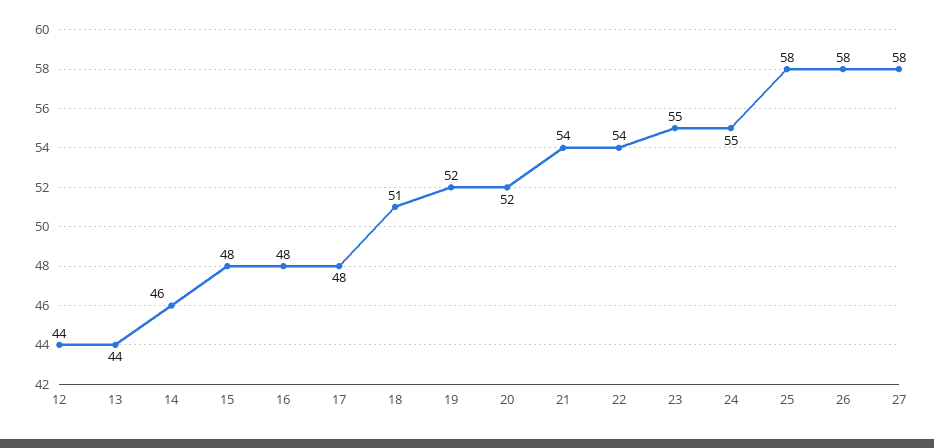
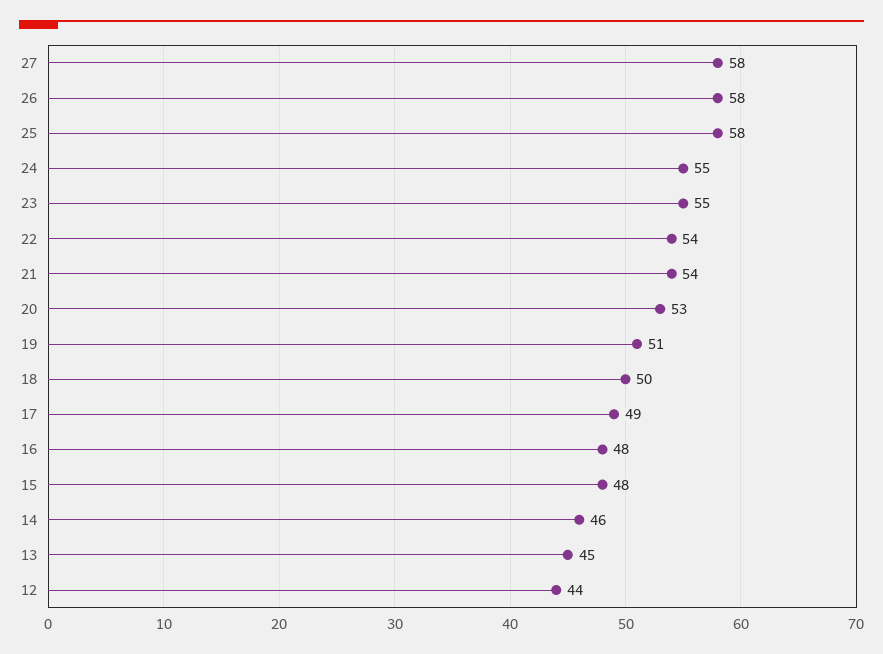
  {
    "12": 44,
-   "13": 44,
+   "13": 45,
    "14": 46,
    "15": 48,
    "16": 48,
-   "17": 48,
+   "17": 49,
-   "18": 51,
+   "18": 50,
-   "19": 52,
+   "19": 51,
-   "20": 52,
+   "20": 53,
    "21": 54,
    "22": 54,
    "23": 55,
    "24": 55,
    "25": 58,
    "26": 58,
    "27": 58
  }

